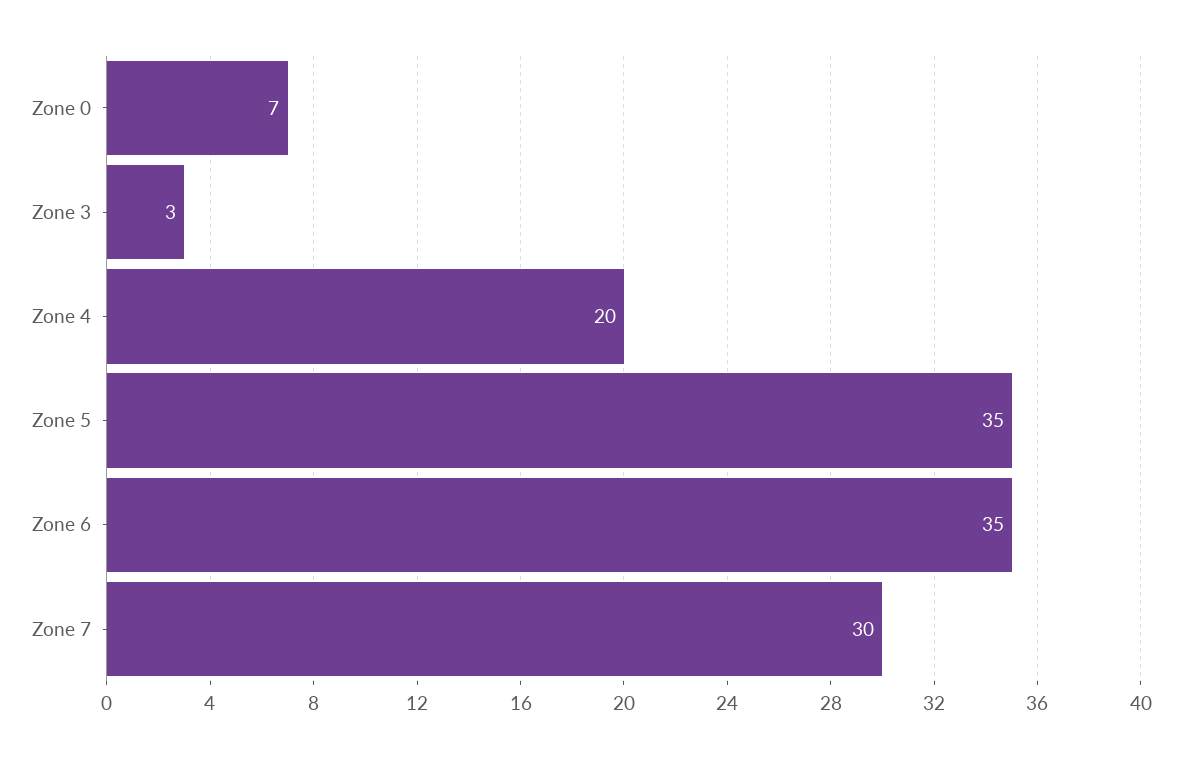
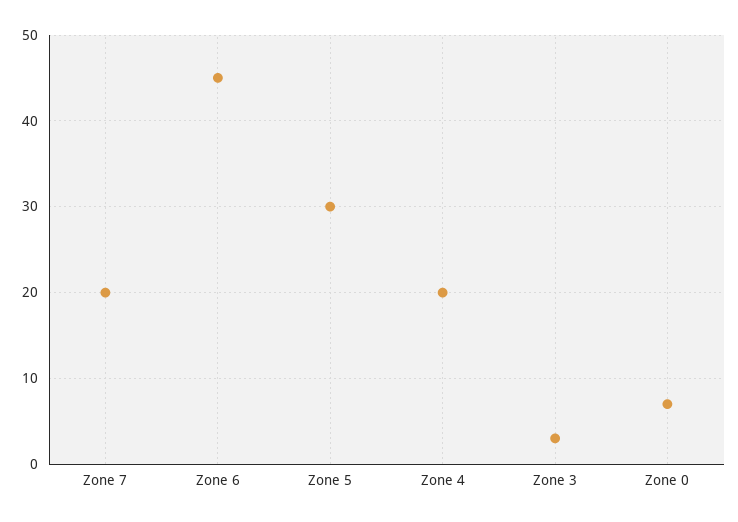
  {
    "Zone 0": 7,
    "Zone 3": 3,
    "Zone 4": 20,
-   "Zone 5": 35,
+   "Zone 5": 30,
-   "Zone 6": 35,
+   "Zone 6": 45,
-   "Zone 7": 30
+   "Zone 7": 20
  }

